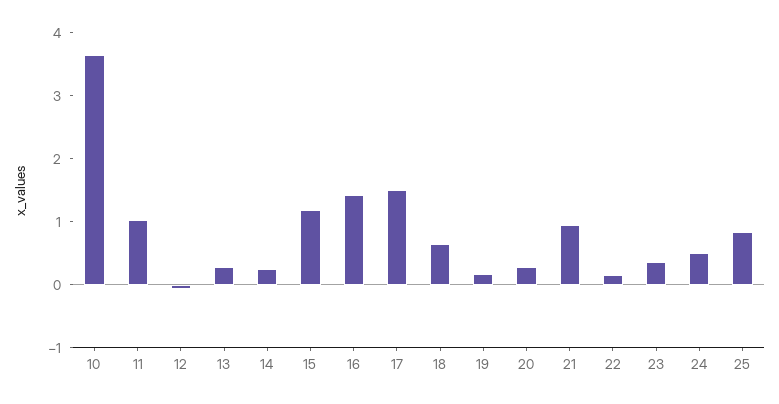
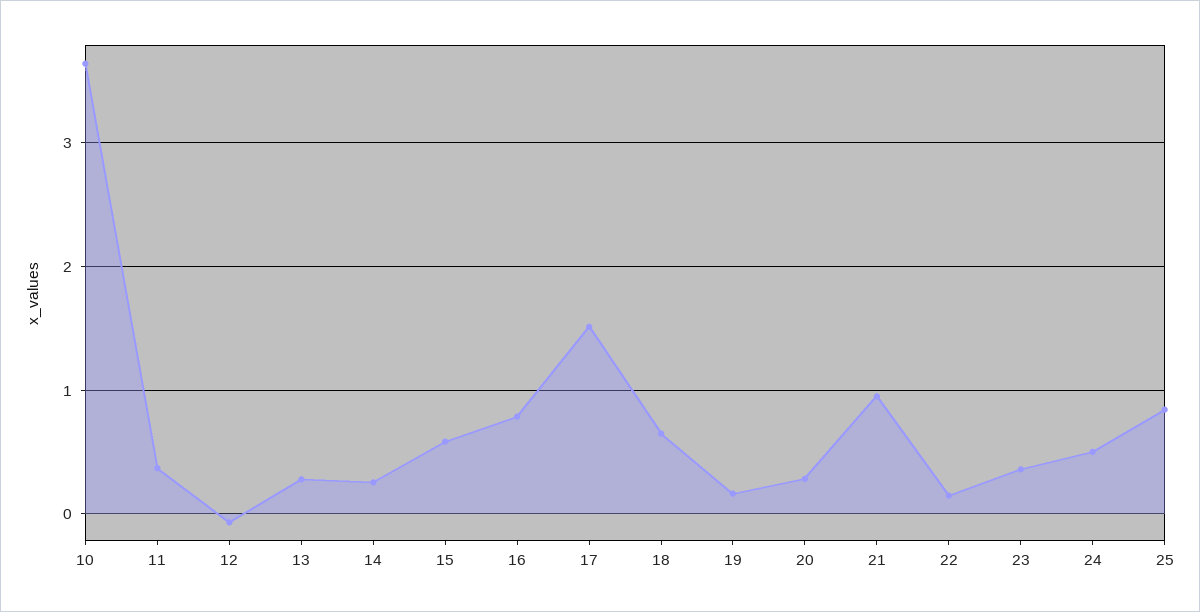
  {
    "10": 3.6,
-   "11": 1,
+   "11": 0.4,
    "12": -0.1,
    "13": 0.3,
    "14": 0.3,
-   "15": 1.2,
+   "15": 0.6,
-   "16": 1.4,
+   "16": 0.8,
    "17": 1.5,
    "18": 0.6,
    "19": 0.2,
    "20": 0.3,
    "21": 1,
    "22": 0.1,
    "23": 0.4,
    "24": 0.5,
    "25": 0.8
  }

